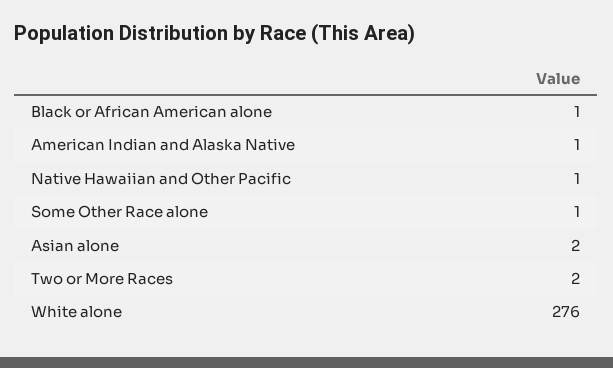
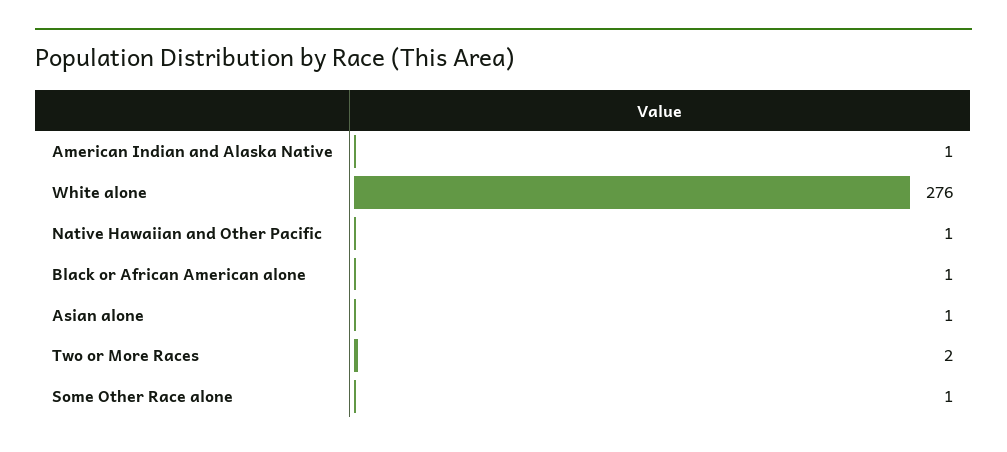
  {
    "Black or African American alone": 1,
    "American Indian and Alaska Native": 1,
    "Native Hawaiian and Other Pacific": 1,
    "Some Other Race alone": 1,
-   "Asian alone": 2,
+   "Asian alone": 1,
    "Two or More Races": 2,
    "White alone": 276
  }

